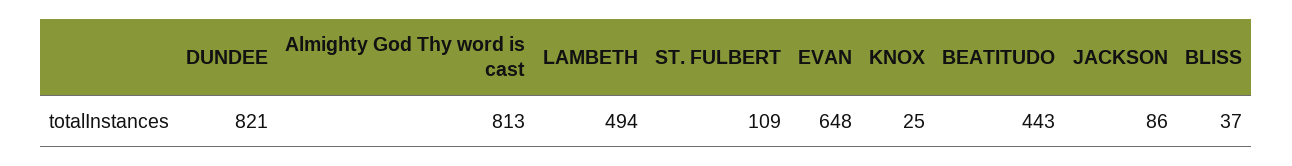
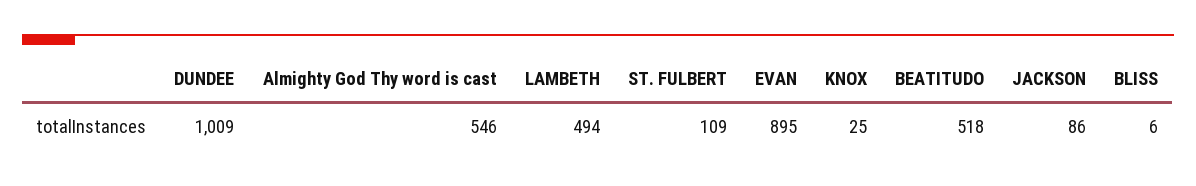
  {
-   "DUNDEE": 821,
+   "DUNDEE": 1009,
-   "Almighty God Thy word is cast": 813,
+   "Almighty God Thy word is cast": 546,
    "LAMBETH": 494,
    "ST. FULBERT": 109,
-   "EVAN": 648,
+   "EVAN": 895,
    "KNOX": 25,
-   "BEATITUDO": 443,
+   "BEATITUDO": 518,
    "JACKSON": 86,
-   "BLISS": 37
+   "BLISS": 6
  }

